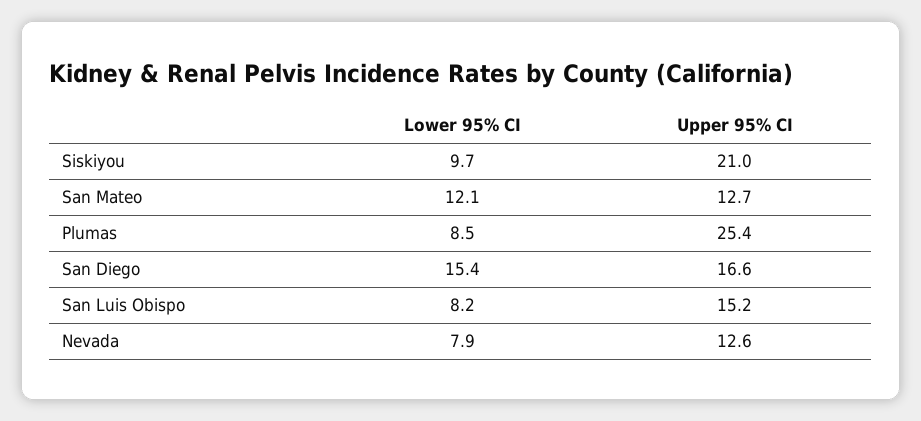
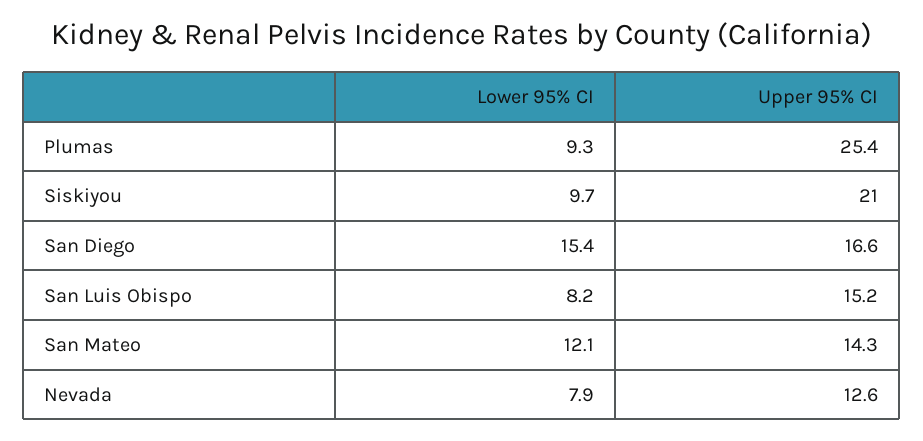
  {
    "Lower 95% CI": {
      "Siskiyou": 9.7,
      "San Mateo": 12.1,
-     "Plumas": 8.5,
+     "Plumas": 9.3,
      "San Diego": 15.4,
      "San Luis Obispo": 8.2,
      "Nevada": 7.9
    },
    "Upper 95% CI": {
      "Siskiyou": 21,
-     "San Mateo": 12.7,
+     "San Mateo": 14.3,
      "Plumas": 25.4,
      "San Diego": 16.6,
      "San Luis Obispo": 15.2,
      "Nevada": 12.6
    }
  }

